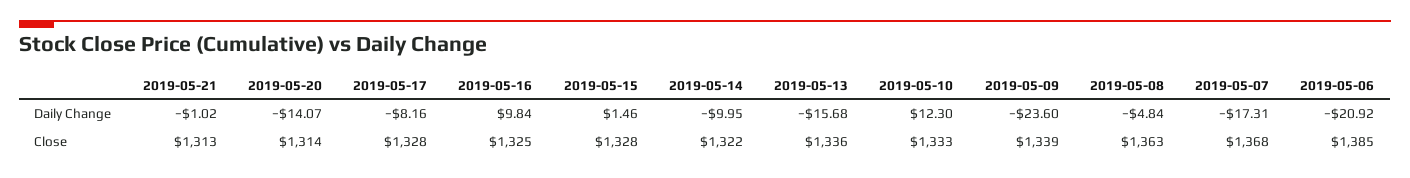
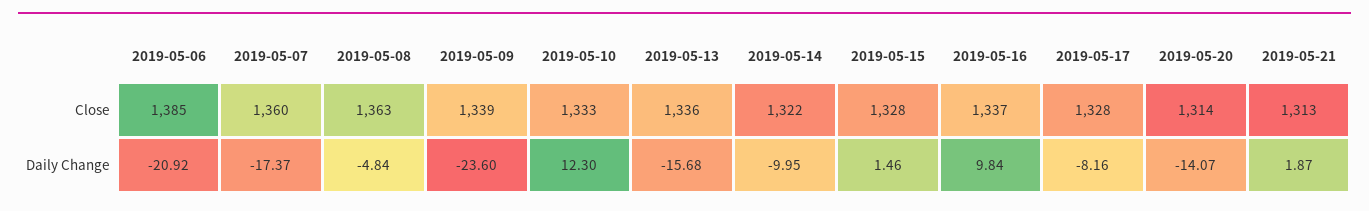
  {
    "2019-05-21": {
-     "Daily Change": -1.02,
+     "Daily Change": 1.87,
      "Close": 1313
    },
    "2019-05-20": {
      "Daily Change": -14.07,
      "Close": 1314
    },
    "2019-05-17": {
      "Daily Change": -8.16,
      "Close": 1328
    },
    "2019-05-16": {
      "Daily Change": 9.84,
-     "Close": 1325
+     "Close": 1337
    },
    "2019-05-15": {
      "Daily Change": 1.46,
      "Close": 1328
    },
    "2019-05-14": {
      "Daily Change": -9.95,
      "Close": 1322
    },
    "2019-05-13": {
      "Daily Change": -15.68,
      "Close": 1336
    },
    "2019-05-10": {
      "Daily Change": 12.3,
      "Close": 1333
    },
    "2019-05-09": {
      "Daily Change": -23.6,
      "Close": 1339
    },
    "2019-05-08": {
      "Daily Change": -4.84,
      "Close": 1363
    },
    "2019-05-07": {
-     "Daily Change": -17.31,
+     "Daily Change": -17.37,
-     "Close": 1368
+     "Close": 1360
    },
    "2019-05-06": {
      "Daily Change": -20.92,
      "Close": 1385
    }
  }

